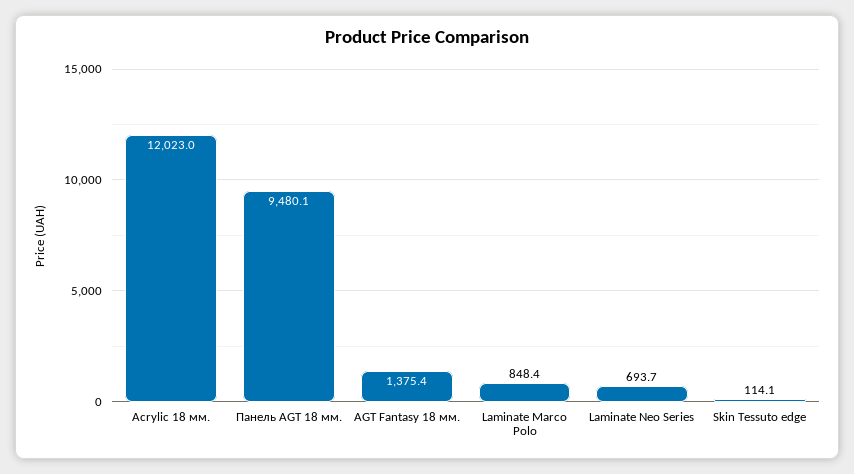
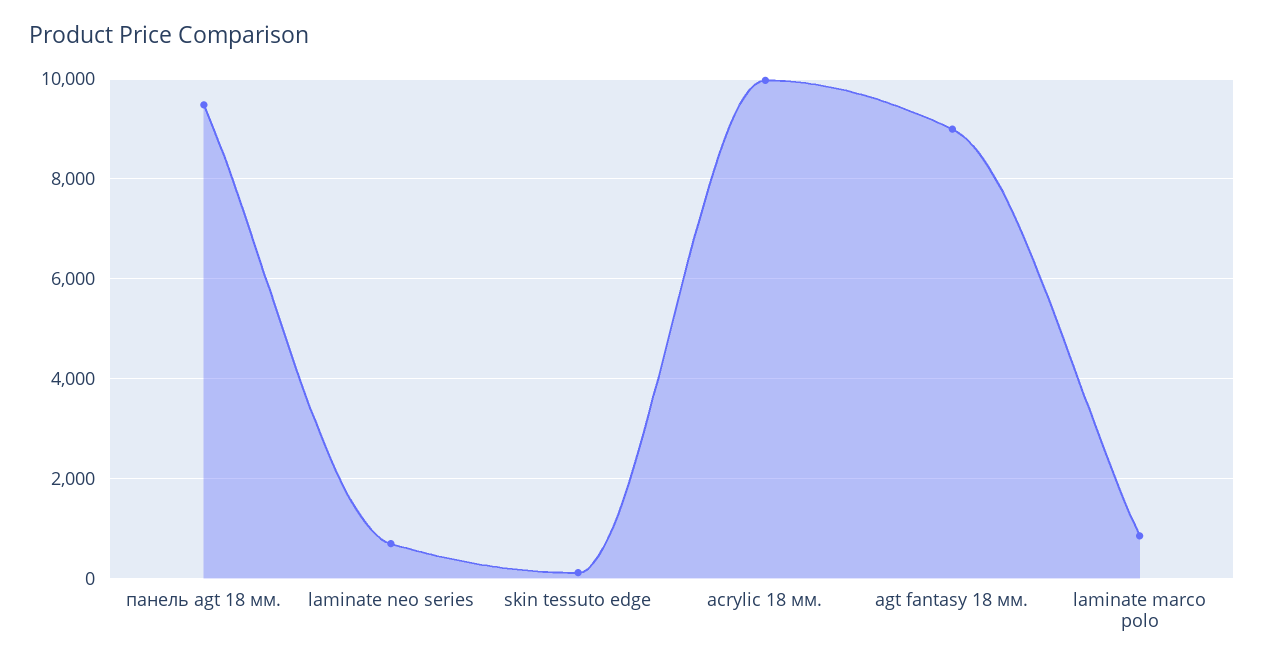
  {
-   "Acrylic 18 мм.": 12023,
+   "Acrylic 18 мм.": 10000,
    "Панель AGT 18 мм.": 9480.1,
-   "AGT Fantasy 18 мм.": 1375.4,
+   "AGT Fantasy 18 мм.": 9000,
    "Laminate Marco Polo": 848.4,
    "Laminate Neo Series": 693.7,
    "Skin Tessuto edge": 114.1
  }

